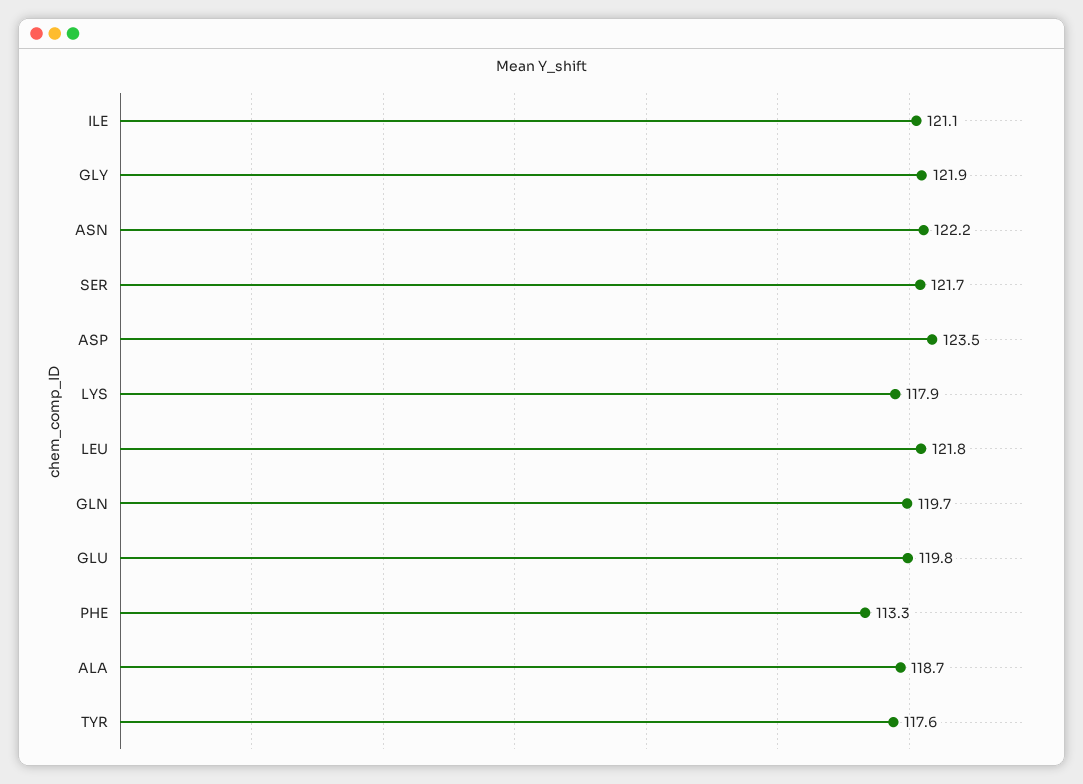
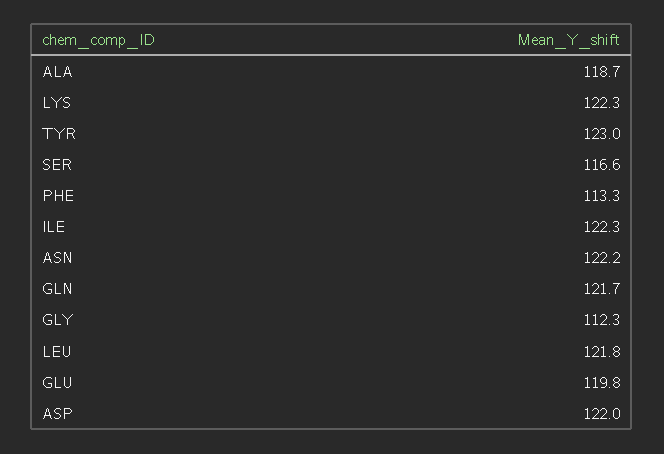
  {
-   "ILE": 121.1,
+   "ILE": 122.3,
-   "GLY": 121.9,
+   "GLY": 112.3,
    "ASN": 122.2,
-   "SER": 121.7,
+   "SER": 116.6,
-   "ASP": 123.5,
+   "ASP": 122,
-   "LYS": 117.9,
+   "LYS": 122.3,
    "LEU": 121.8,
-   "GLN": 119.7,
+   "GLN": 121.7,
    "GLU": 119.8,
    "PHE": 113.3,
    "ALA": 118.7,
-   "TYR": 117.6
+   "TYR": 123
  }

